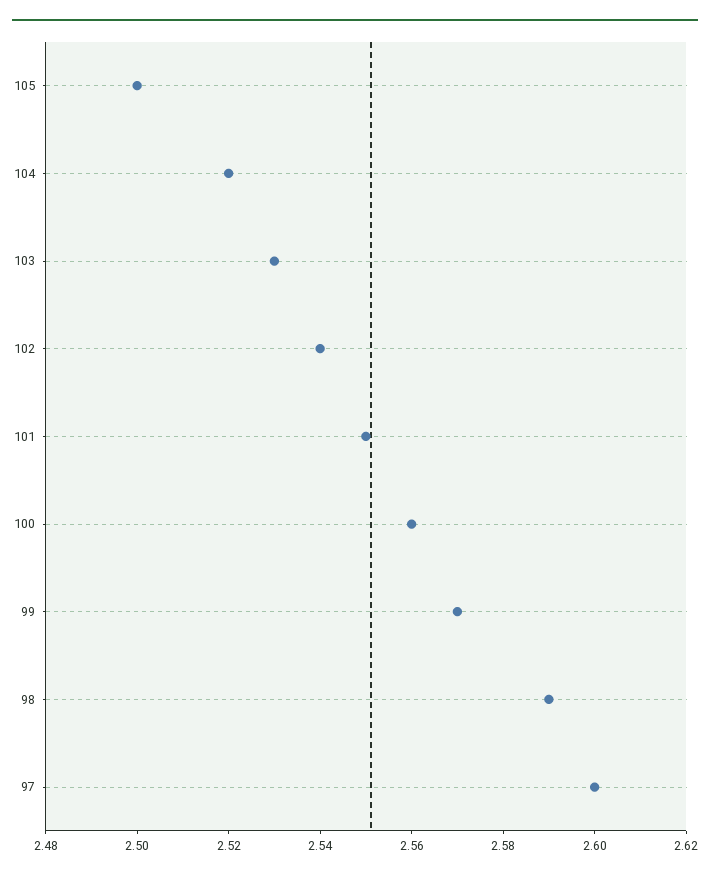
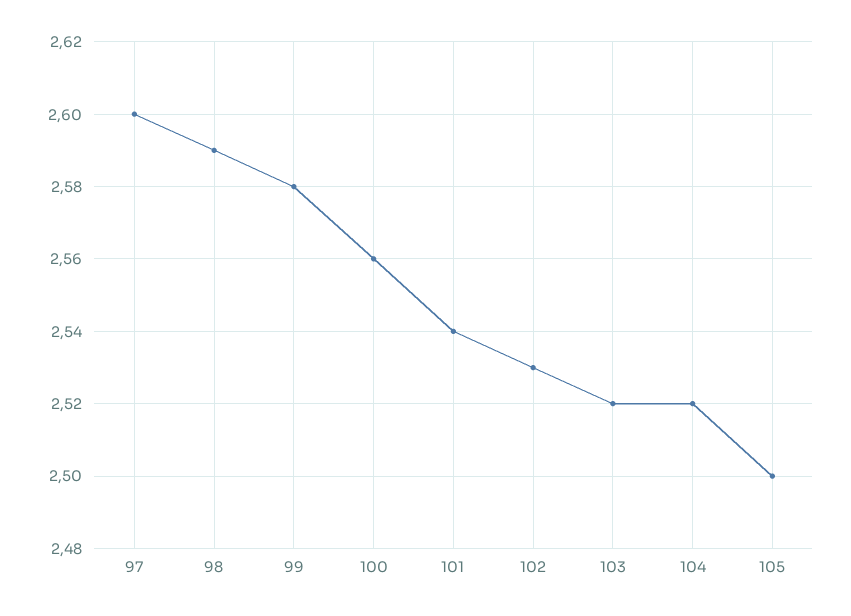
  {
    "105": 2.5,
    "104": 2.52,
-   "103": 2.53,
+   "103": 2.52,
-   "102": 2.54,
+   "102": 2.53,
-   "101": 2.55,
+   "101": 2.54,
    "100": 2.56,
-   "99": 2.57,
+   "99": 2.58,
    "98": 2.59,
    "97": 2.6
  }

